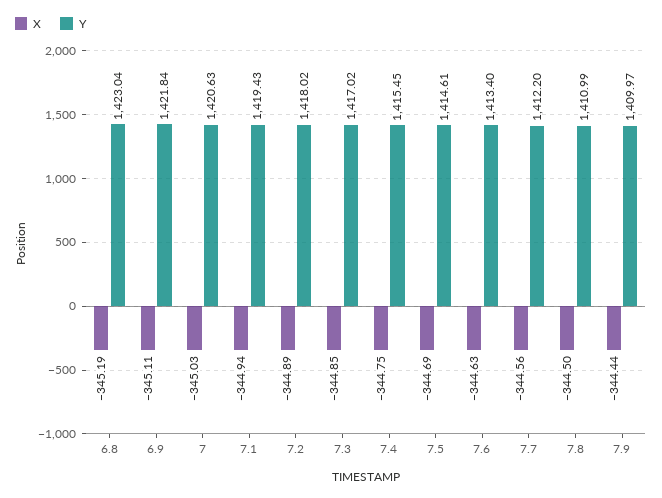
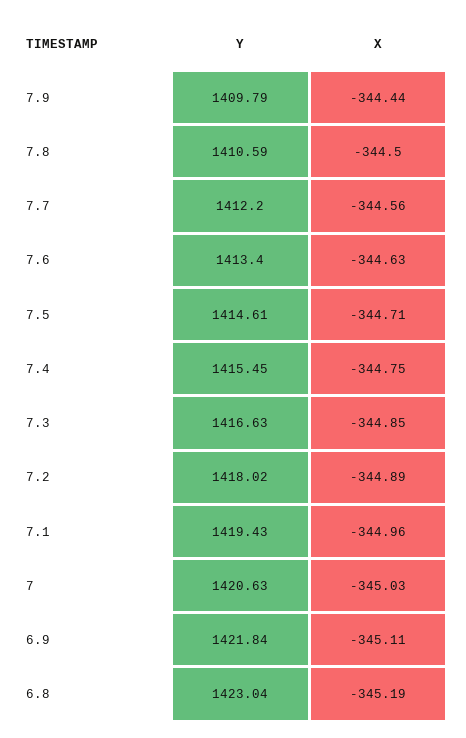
  {
    "X": {
      "6.8": -345.19,
      "6.9": -345.11,
      "7": -345.03,
-     "7.1": -344.94,
+     "7.1": -344.96,
      "7.2": -344.89,
      "7.3": -344.85,
      "7.4": -344.75,
-     "7.5": -344.69,
+     "7.5": -344.71,
      "7.6": -344.63,
      "7.7": -344.56,
      "7.8": -344.5,
      "7.9": -344.44
    },
    "Y": {
      "6.8": 1423.04,
      "6.9": 1421.84,
      "7": 1420.63,
      "7.1": 1419.43,
      "7.2": 1418.02,
-     "7.3": 1417.02,
+     "7.3": 1416.63,
      "7.4": 1415.45,
      "7.5": 1414.61,
      "7.6": 1413.4,
      "7.7": 1412.2,
-     "7.8": 1410.99,
+     "7.8": 1410.59,
-     "7.9": 1409.97
+     "7.9": 1409.79
    }
  }

